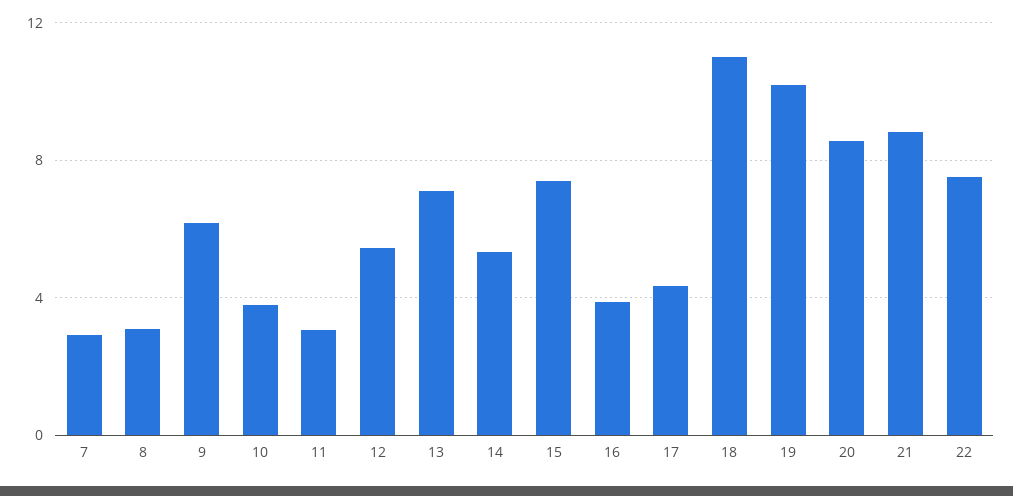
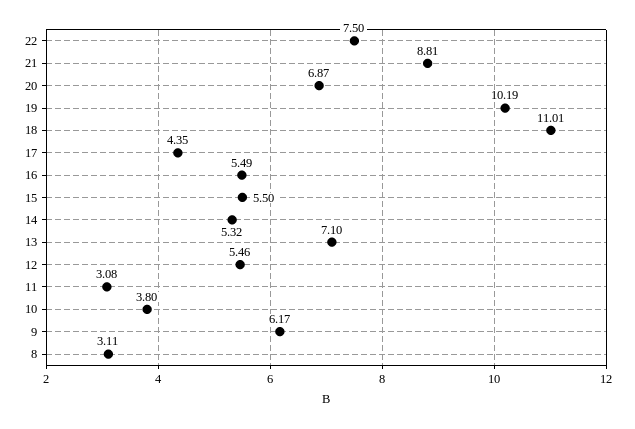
  {
-   "7": 3,
    "8": 3.11,
    "9": 6.17,
    "10": 3.8,
    "11": 3.08,
    "12": 5.46,
    "13": 7.1,
    "14": 5.32,
-   "15": 7.5,
+   "15": 5.5,
-   "16": 4,
+   "16": 5.49,
    "17": 4.35,
    "18": 11.01,
    "19": 10.19,
-   "20": 8.5,
+   "20": 6.87,
    "21": 8.81,
    "22": 7.5
  }

